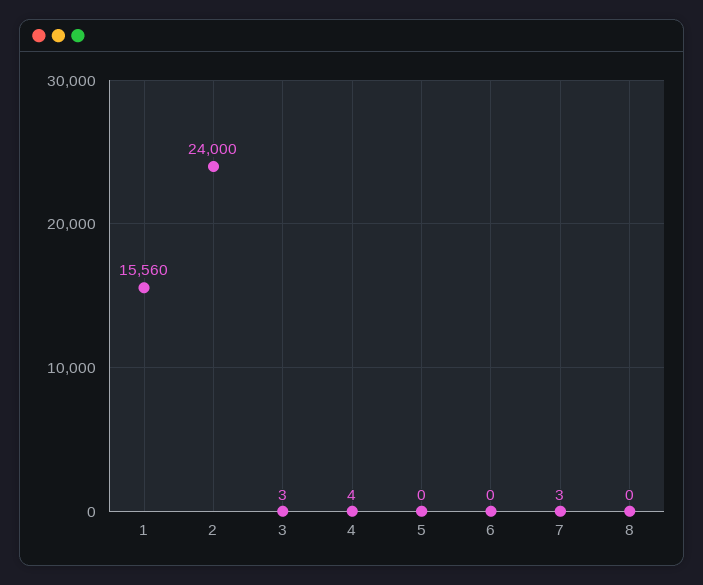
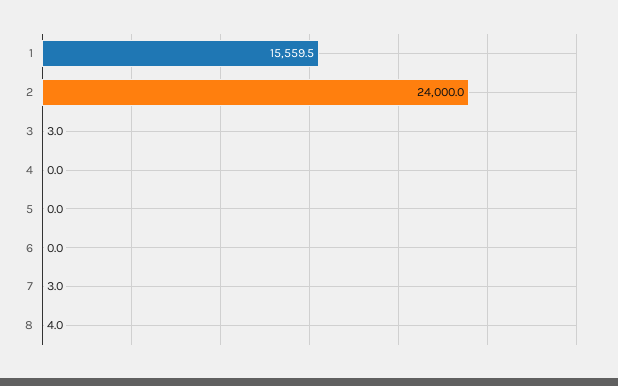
  {
    "1": 15559.5,
    "2": 24000,
    "3": 3,
-   "4": 4,
+   "4": 0,
    "5": 0,
    "6": 0,
    "7": 3,
-   "8": 0
+   "8": 4
  }

